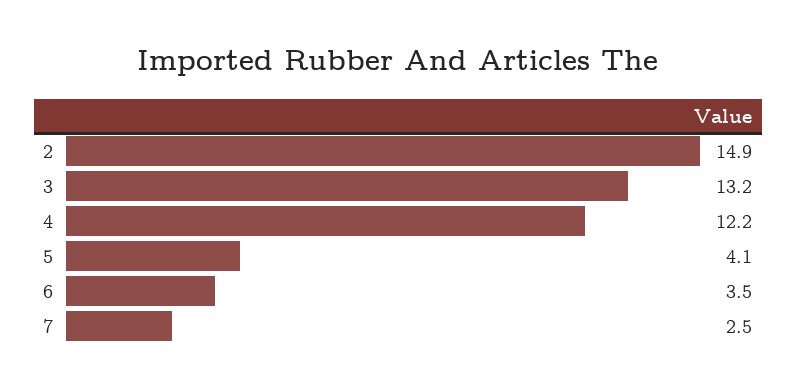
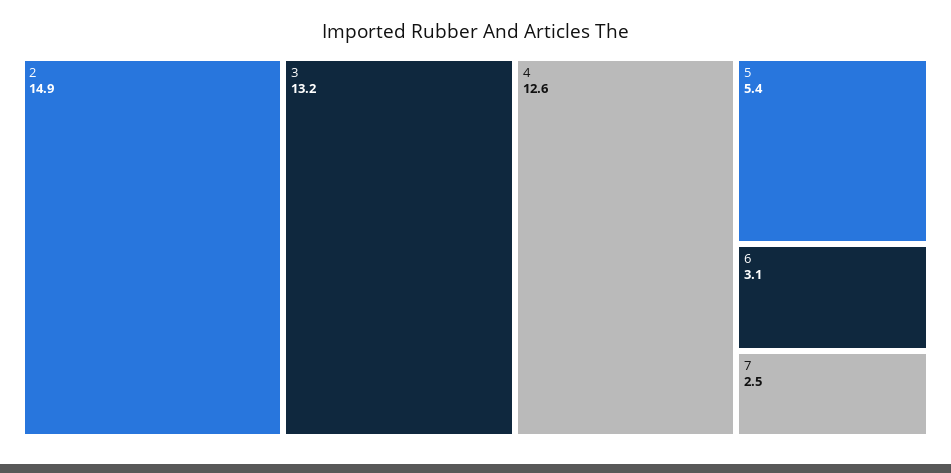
  {
    "2": 14.9,
    "3": 13.2,
-   "4": 12.2,
+   "4": 12.6,
-   "5": 4.1,
+   "5": 5.4,
-   "6": 3.5,
+   "6": 3.1,
    "7": 2.5
  }

